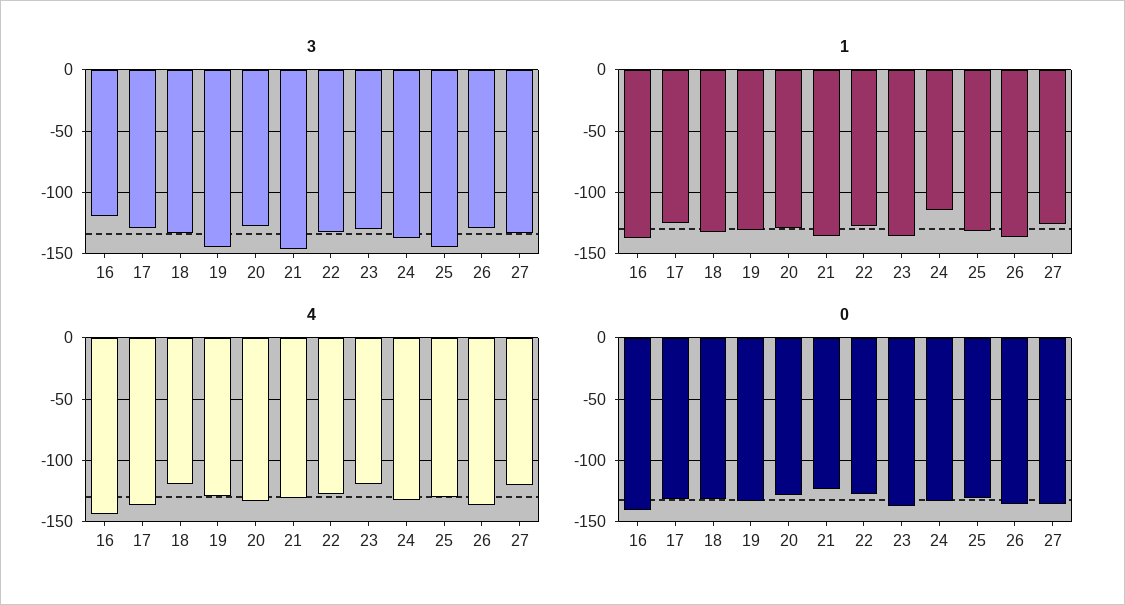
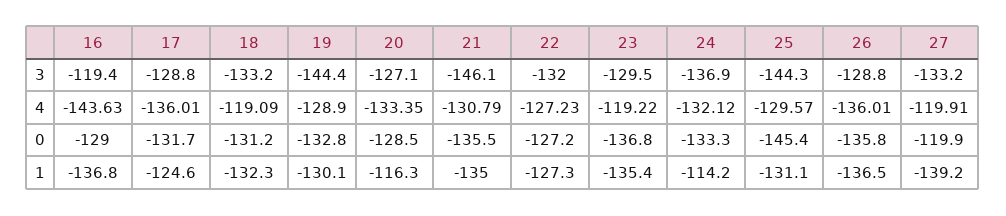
  {
    "3": {
      "16": -119.4,
      "17": -128.8,
      "18": -133.2,
      "19": -144.4,
      "20": -127.1,
      "21": -146.1,
      "22": -132,
      "23": -129.5,
      "24": -136.9,
      "25": -144.3,
      "26": -128.8,
      "27": -133.2
    },
    "1": {
      "16": -136.8,
      "17": -124.6,
      "18": -132.3,
      "19": -130.1,
-     "20": -130,
+     "20": -116.3,
      "21": -135,
      "22": -127.3,
      "23": -135.4,
      "24": -114.2,
      "25": -131.1,
      "26": -136.5,
-     "27": -125
+     "27": -139.2
    },
    "4": {
      "16": -143.63,
      "17": -136.01,
      "18": -119.09,
      "19": -128.9,
      "20": -133.35,
      "21": -130.79,
      "22": -127.23,
      "23": -119.22,
      "24": -132.12,
      "25": -129.57,
      "26": -136.01,
      "27": -119.91
    },
    "0": {
-     "16": -140,
+     "16": -129,
      "17": -131.7,
      "18": -131.2,
      "19": -132.8,
      "20": -128.5,
-     "21": -125,
+     "21": -135.5,
      "22": -127.2,
      "23": -136.8,
      "24": -133.3,
-     "25": -130,
+     "25": -145.4,
      "26": -135.8,
-     "27": -135
+     "27": -119.9
    }
  }

